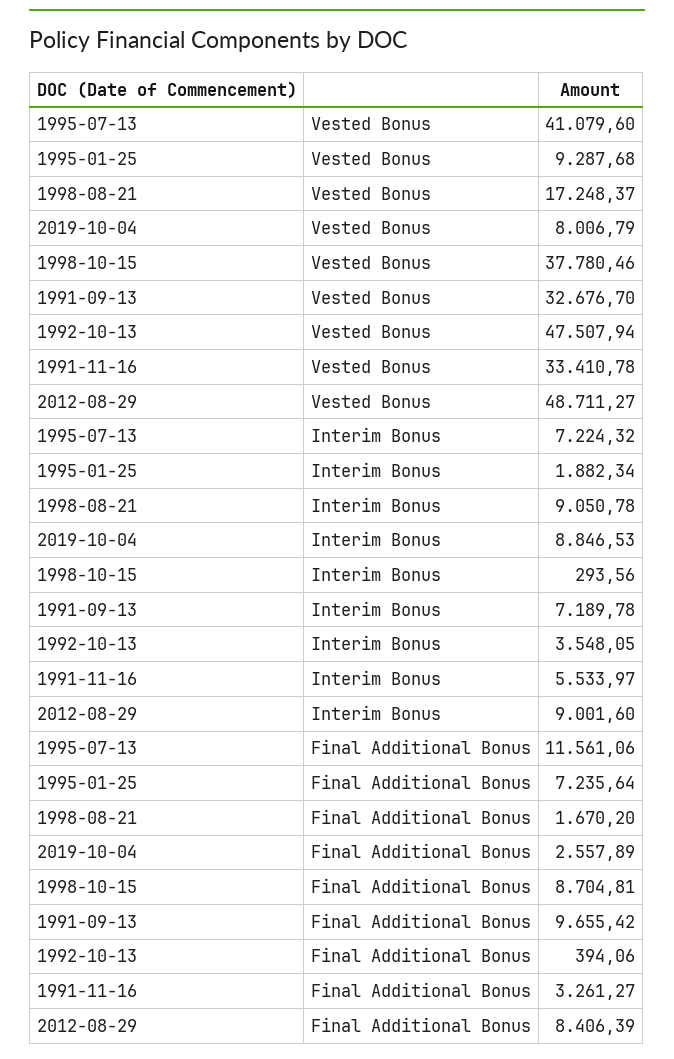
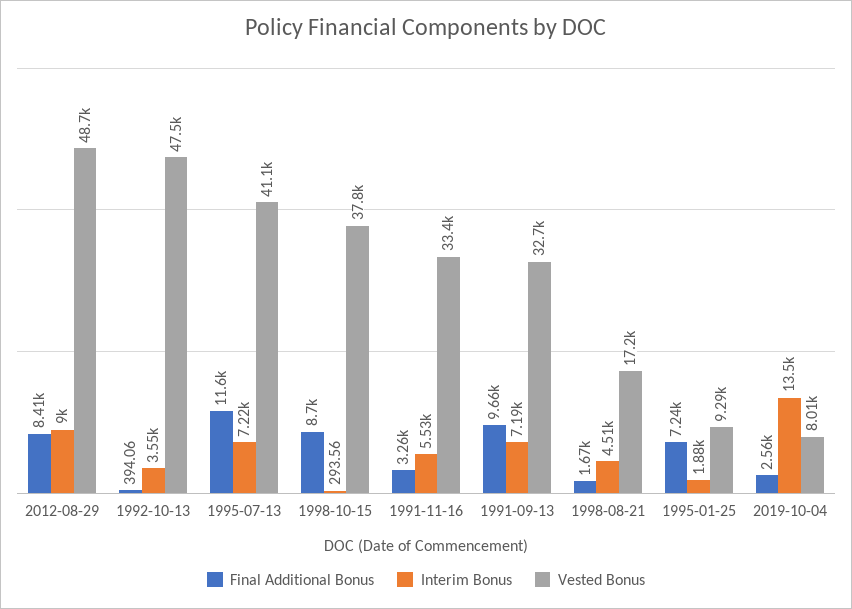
  {
    "Vested Bonus": {
      "1995-07-13": 41079.6,
      "1995-01-25": 9287.68,
      "1998-08-21": 17248.37,
      "2019-10-04": 8006.79,
      "1998-10-15": 37780.46,
      "1991-09-13": 32676.7,
      "1992-10-13": 47507.94,
      "1991-11-16": 33410.78,
      "2012-08-29": 48711.27
    },
    "Interim Bonus": {
      "1995-07-13": 7224.32,
      "1995-01-25": 1882.34,
-     "1998-08-21": 9050.78,
+     "1998-08-21": 4510,
-     "2019-10-04": 8846.53,
+     "2019-10-04": 13500,
      "1998-10-15": 293.56,
      "1991-09-13": 7189.78,
      "1992-10-13": 3548.05,
      "1991-11-16": 5533.97,
      "2012-08-29": 9001.6
    },
    "Final Additional Bonus": {
      "1995-07-13": 11561.06,
      "1995-01-25": 7235.64,
      "1998-08-21": 1670.2,
      "2019-10-04": 2557.89,
      "1998-10-15": 8704.81,
      "1991-09-13": 9655.42,
      "1992-10-13": 394.06,
      "1991-11-16": 3261.27,
      "2012-08-29": 8406.39
    }
  }

